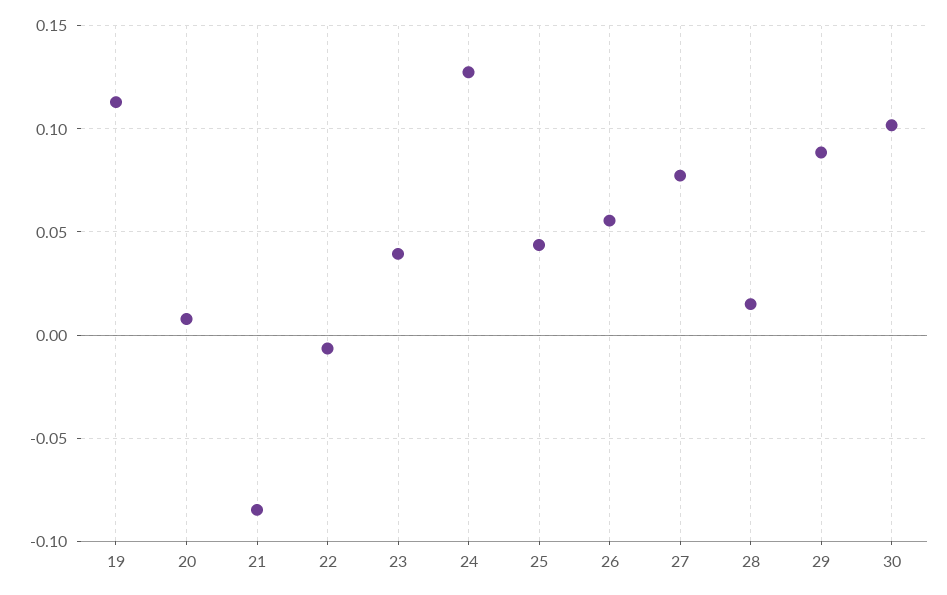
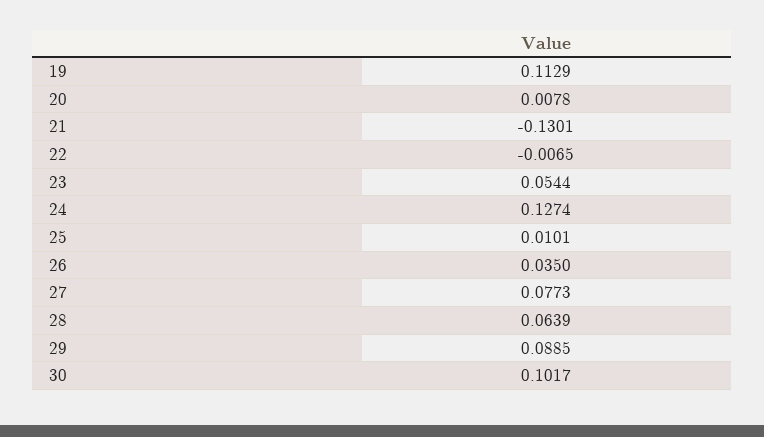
  {
    "19": 0.1129,
    "20": 0.0078,
-   "21": -0.085,
+   "21": -0.1301,
    "22": -0.0065,
-   "23": 0.04,
+   "23": 0.0544,
    "24": 0.1274,
-   "25": 0.045,
+   "25": 0.0101,
-   "26": 0.055,
+   "26": 0.035,
    "27": 0.0773,
-   "28": 0.015,
+   "28": 0.0639,
    "29": 0.0885,
    "30": 0.1017
  }

